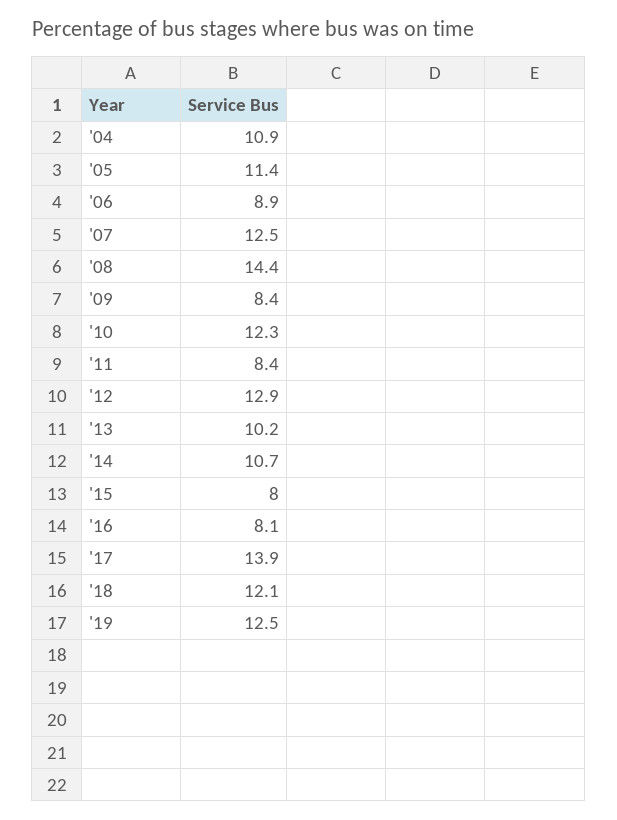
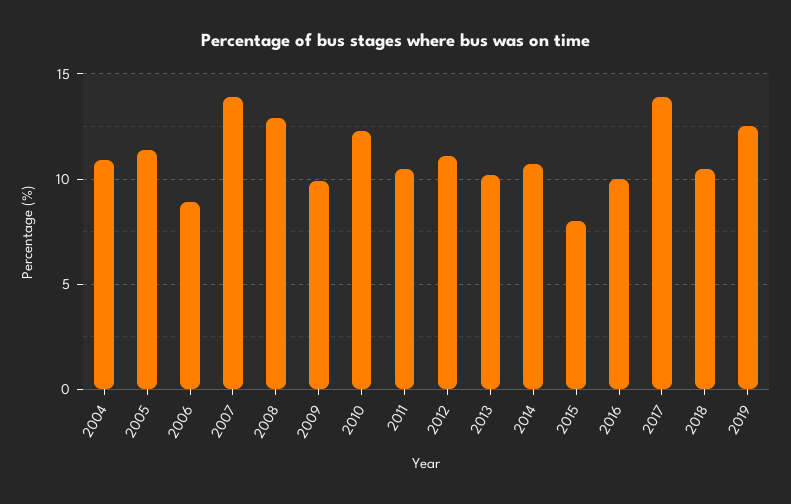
  {
    "'04": 10.9,
    "'05": 11.4,
    "'06": 8.9,
-   "'07": 12.5,
+   "'07": 14,
-   "'08": 14.4,
+   "'08": 13,
-   "'09": 8.4,
+   "'09": 10,
    "'10": 12.3,
-   "'11": 8.4,
+   "'11": 10.5,
-   "'12": 12.9,
+   "'12": 11,
    "'13": 10.2,
    "'14": 10.7,
    "'15": 8,
-   "'16": 8.1,
+   "'16": 10,
    "'17": 13.9,
-   "'18": 12.1,
+   "'18": 10.5,
    "'19": 12.5
  }

